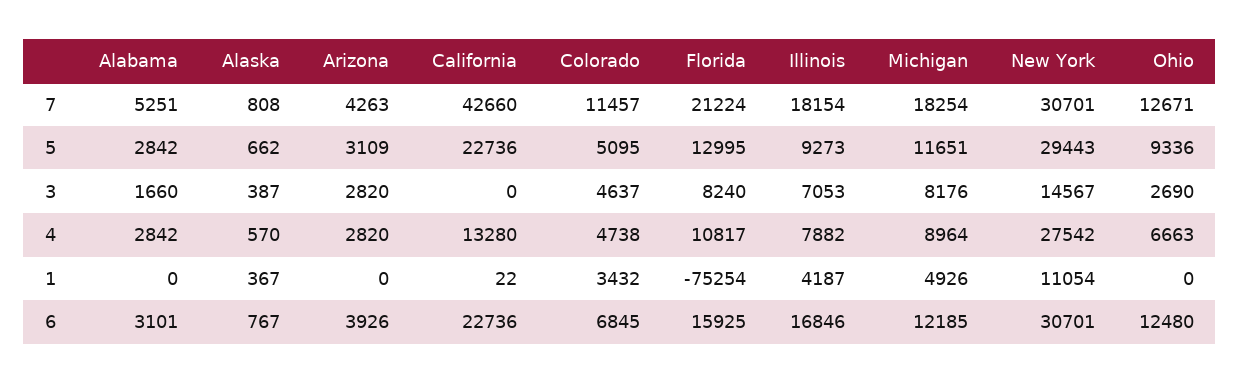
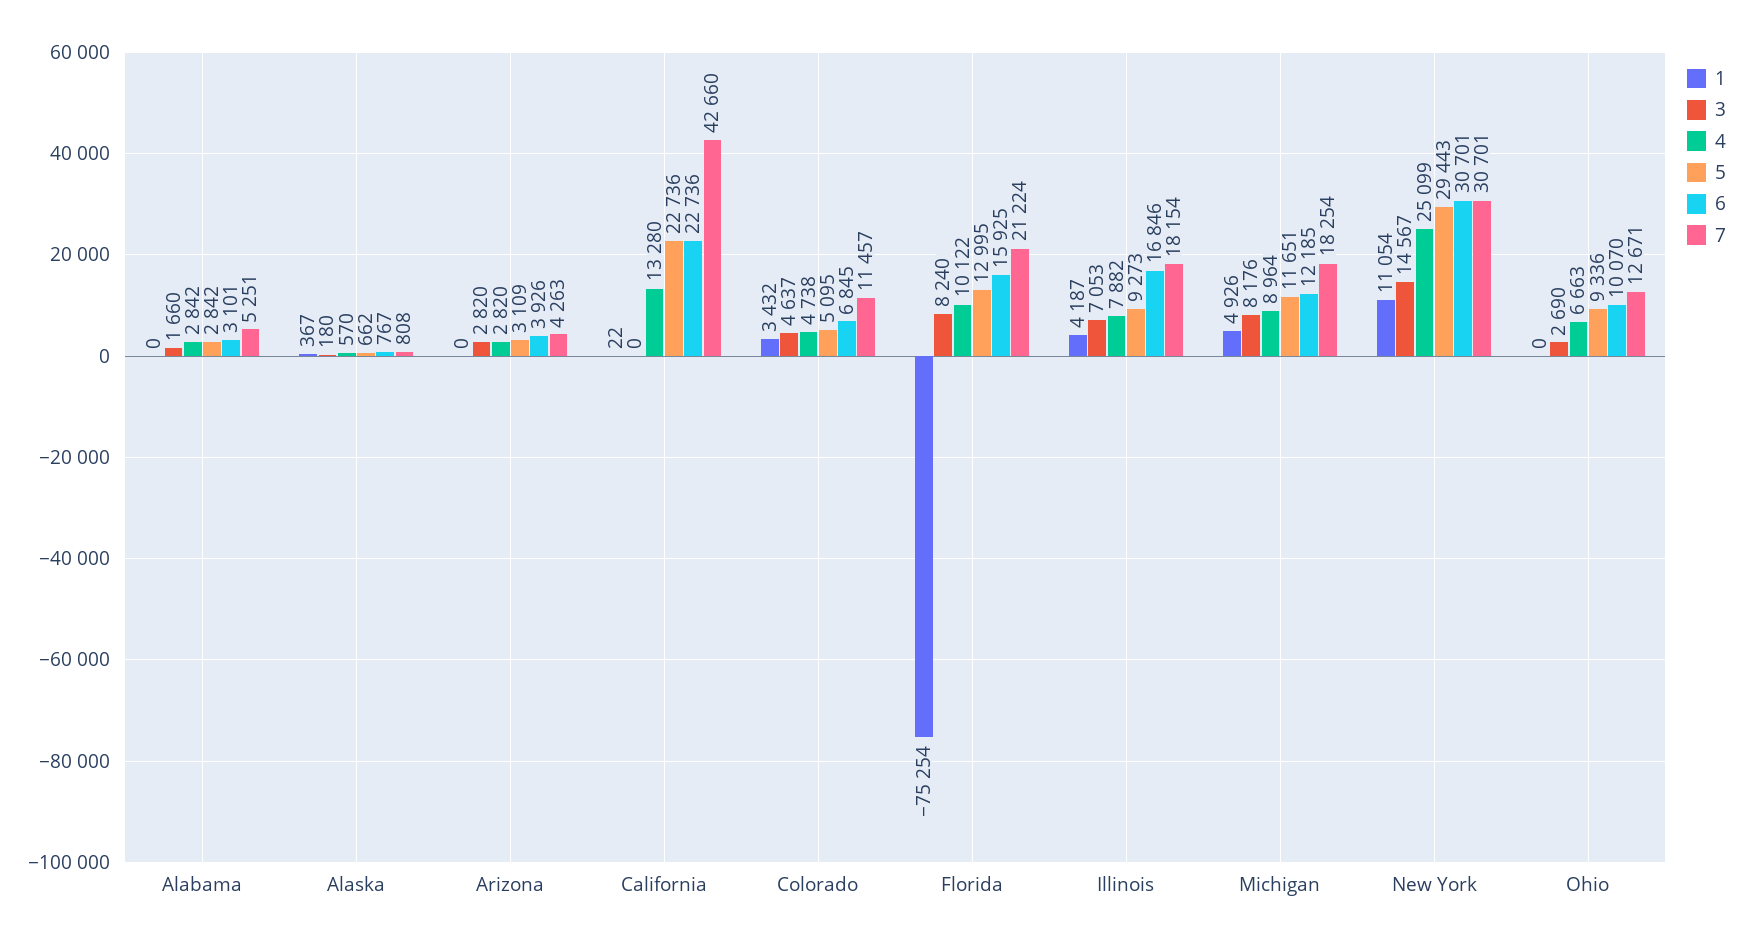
  {
    "7": {
      "Alabama": 5251,
      "Alaska": 808,
      "Arizona": 4263,
      "California": 42660,
      "Colorado": 11457,
      "Florida": 21224,
      "Illinois": 18154,
      "Michigan": 18254,
      "New York": 30701,
      "Ohio": 12671
    },
    "5": {
      "Alabama": 2842,
      "Alaska": 662,
      "Arizona": 3109,
      "California": 22736,
      "Colorado": 5095,
      "Florida": 12995,
      "Illinois": 9273,
      "Michigan": 11651,
      "New York": 29443,
      "Ohio": 9336
    },
    "3": {
      "Alabama": 1660,
-     "Alaska": 387,
+     "Alaska": 180,
      "Arizona": 2820,
      "California": 0,
      "Colorado": 4637,
      "Florida": 8240,
      "Illinois": 7053,
      "Michigan": 8176,
      "New York": 14567,
      "Ohio": 2690
    },
    "4": {
      "Alabama": 2842,
      "Alaska": 570,
      "Arizona": 2820,
      "California": 13280,
      "Colorado": 4738,
-     "Florida": 10817,
+     "Florida": 10122,
      "Illinois": 7882,
      "Michigan": 8964,
-     "New York": 27542,
+     "New York": 25099,
      "Ohio": 6663
    },
    "1": {
      "Alabama": 0,
      "Alaska": 367,
      "Arizona": 0,
      "California": 22,
      "Colorado": 3432,
      "Florida": -75254,
      "Illinois": 4187,
      "Michigan": 4926,
      "New York": 11054,
      "Ohio": 0
    },
    "6": {
      "Alabama": 3101,
      "Alaska": 767,
      "Arizona": 3926,
      "California": 22736,
      "Colorado": 6845,
      "Florida": 15925,
      "Illinois": 16846,
      "Michigan": 12185,
      "New York": 30701,
-     "Ohio": 12480
+     "Ohio": 10070
    }
  }

